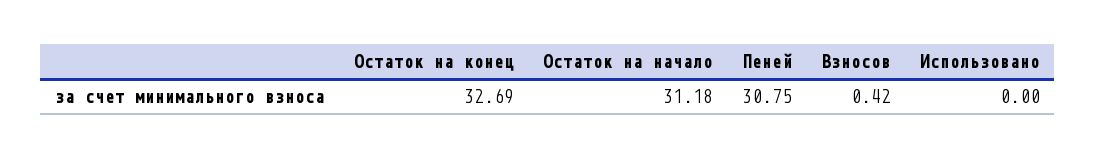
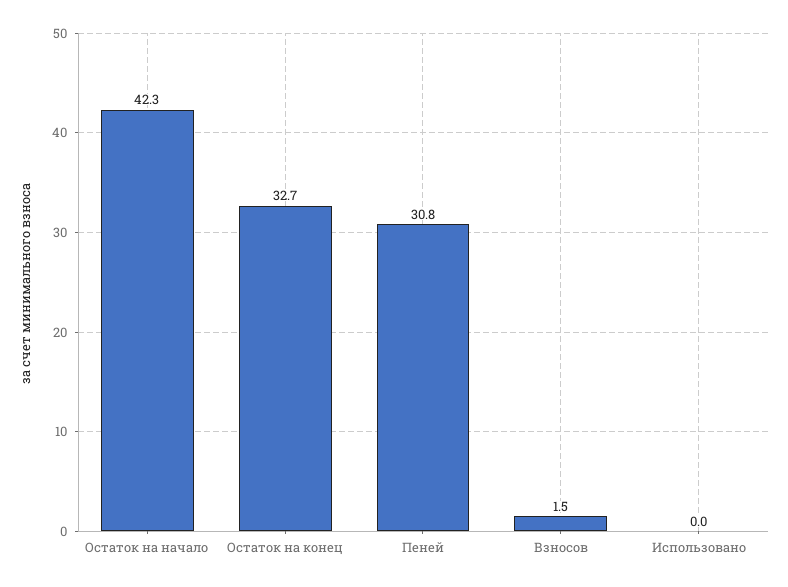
  {
    "Остаток на конец": 32.69,
-   "Остаток на начало": 31.18,
+   "Остаток на начало": 42.3,
    "Пеней": 30.75,
-   "Взносов": 0.42,
+   "Взносов": 1.5,
    "Использовано": 0
  }

